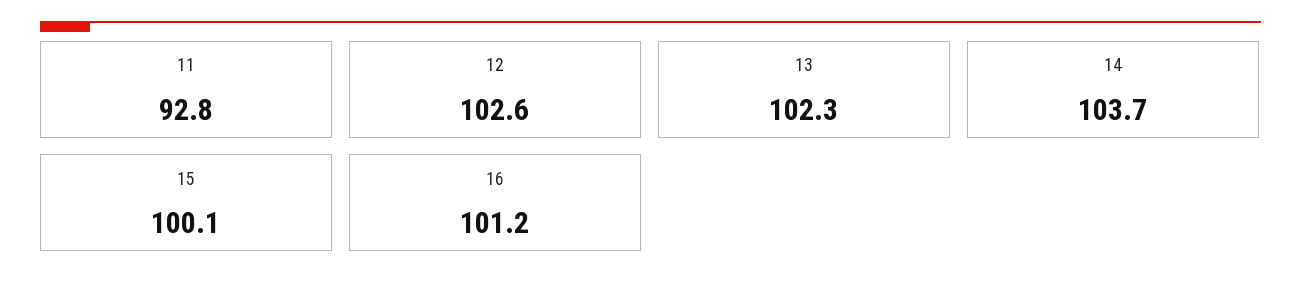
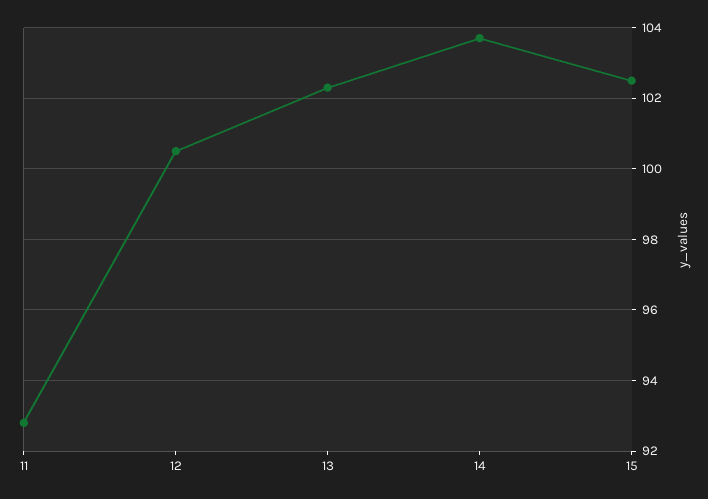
  {
    "11": 92.8,
-   "12": 102.6,
+   "12": 100.5,
    "13": 102.3,
    "14": 103.7,
-   "15": 100.1,
+   "15": 102.5
-   "16": 101.2
  }

